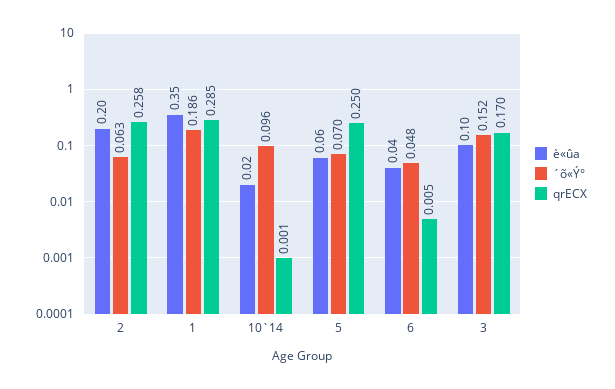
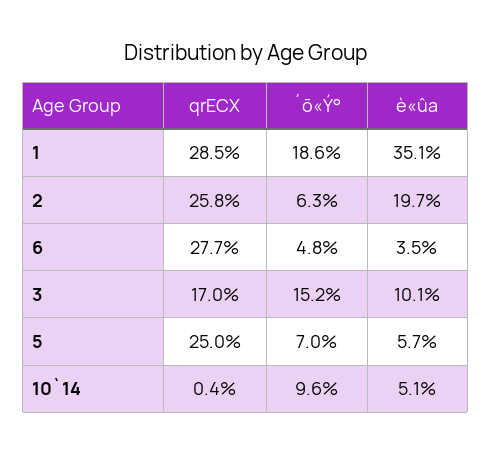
  {
    "è«ûa": {
      "2": 0.197,
      "1": 0.351,
-     "10`14": 0.02,
+     "10`14": 0.051,
      "5": 0.057,
      "6": 0.035,
      "3": 0.101
    },
    "´õ«Ý°": {
      "2": 0.063,
      "1": 0.186,
      "10`14": 0.096,
      "5": 0.07,
      "6": 0.048,
      "3": 0.152
    },
    "qrECX": {
      "2": 0.258,
      "1": 0.285,
-     "10`14": 0.001,
+     "10`14": 0.004,
      "5": 0.25,
-     "6": 0.005,
+     "6": 0.277,
      "3": 0.17
    }
  }

